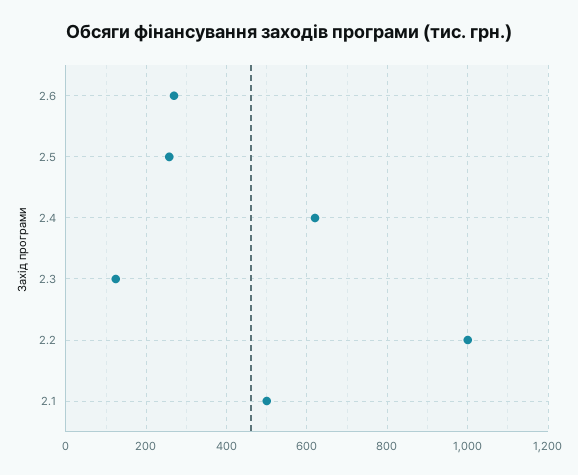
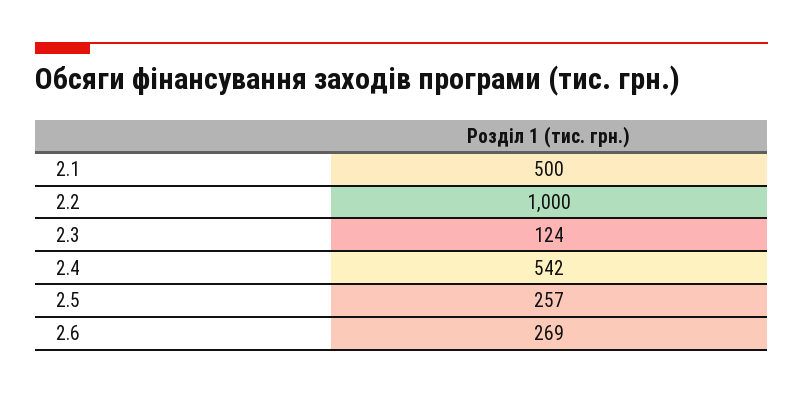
  {
    "2.6": 269,
    "2.5": 257,
-   "2.4": 620,
+   "2.4": 542,
    "2.3": 124,
    "2.2": 1000,
    "2.1": 500
  }

